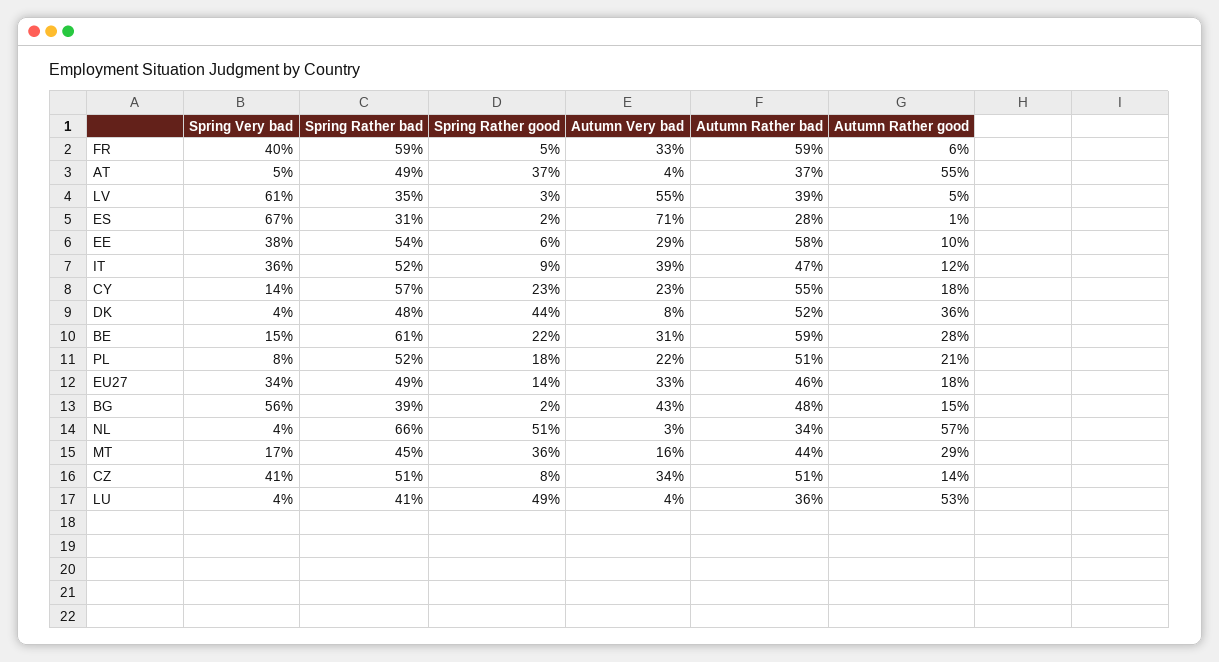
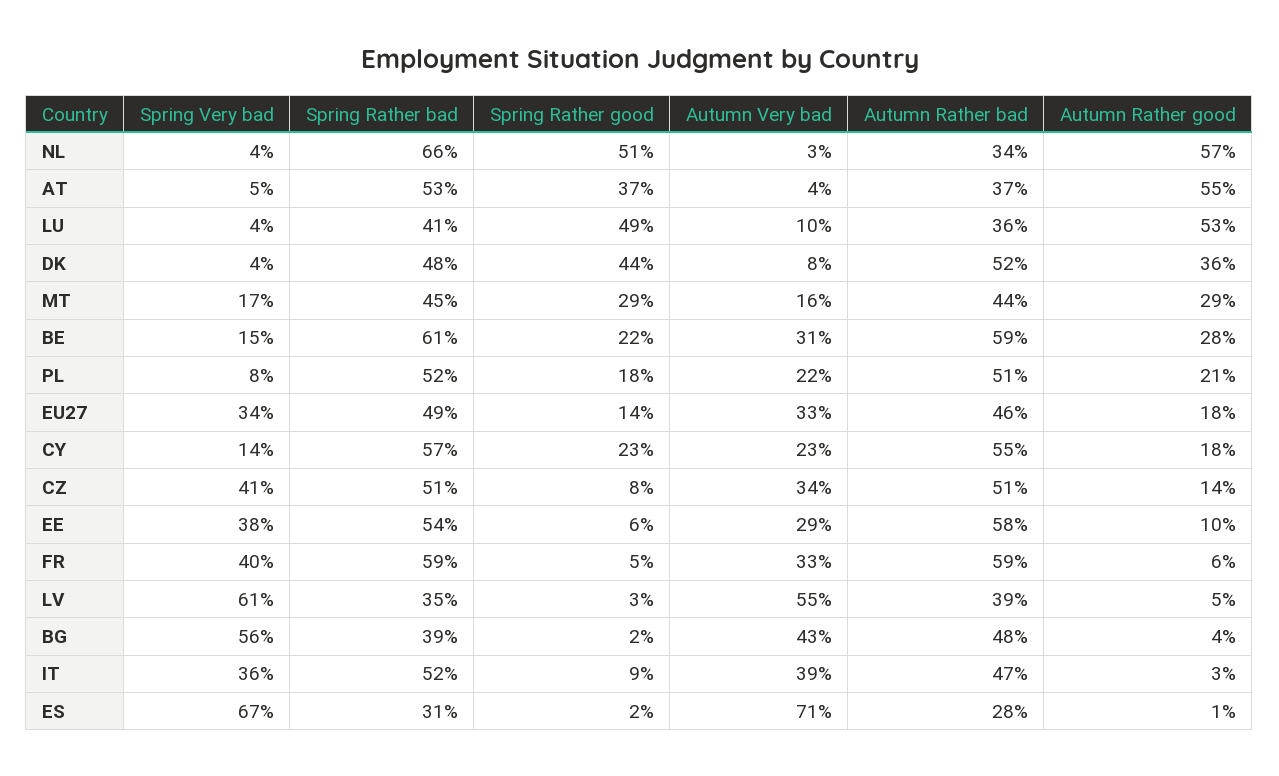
  {
    "Spring Very bad": {
      "FR": 40,
      "AT": 5,
      "LV": 61,
      "ES": 67,
      "EE": 38,
      "IT": 36,
      "CY": 14,
      "DK": 4,
      "BE": 15,
      "PL": 8,
      "EU27": 34,
      "BG": 56,
      "NL": 4,
      "MT": 17,
      "CZ": 41,
      "LU": 4
    },
    "Spring Rather bad": {
      "FR": 59,
-     "AT": 49,
+     "AT": 53,
      "LV": 35,
      "ES": 31,
      "EE": 54,
      "IT": 52,
      "CY": 57,
      "DK": 48,
      "BE": 61,
      "PL": 52,
      "EU27": 49,
      "BG": 39,
      "NL": 66,
      "MT": 45,
      "CZ": 51,
      "LU": 41
    },
    "Spring Rather good": {
      "FR": 5,
      "AT": 37,
      "LV": 3,
      "ES": 2,
      "EE": 6,
      "IT": 9,
      "CY": 23,
      "DK": 44,
      "BE": 22,
      "PL": 18,
      "EU27": 14,
      "BG": 2,
      "NL": 51,
-     "MT": 36,
+     "MT": 29,
      "CZ": 8,
      "LU": 49
    },
    "Autumn Very bad": {
      "FR": 33,
      "AT": 4,
      "LV": 55,
      "ES": 71,
      "EE": 29,
      "IT": 39,
      "CY": 23,
      "DK": 8,
      "BE": 31,
      "PL": 22,
      "EU27": 33,
      "BG": 43,
      "NL": 3,
      "MT": 16,
      "CZ": 34,
-     "LU": 4
+     "LU": 10
    },
    "Autumn Rather bad": {
      "FR": 59,
      "AT": 37,
      "LV": 39,
      "ES": 28,
      "EE": 58,
      "IT": 47,
      "CY": 55,
      "DK": 52,
      "BE": 59,
      "PL": 51,
      "EU27": 46,
      "BG": 48,
      "NL": 34,
      "MT": 44,
      "CZ": 51,
      "LU": 36
    },
    "Autumn Rather good": {
      "FR": 6,
      "AT": 55,
      "LV": 5,
      "ES": 1,
      "EE": 10,
-     "IT": 12,
+     "IT": 3,
      "CY": 18,
      "DK": 36,
      "BE": 28,
      "PL": 21,
      "EU27": 18,
-     "BG": 15,
+     "BG": 4,
      "NL": 57,
      "MT": 29,
      "CZ": 14,
      "LU": 53
    }
  }

